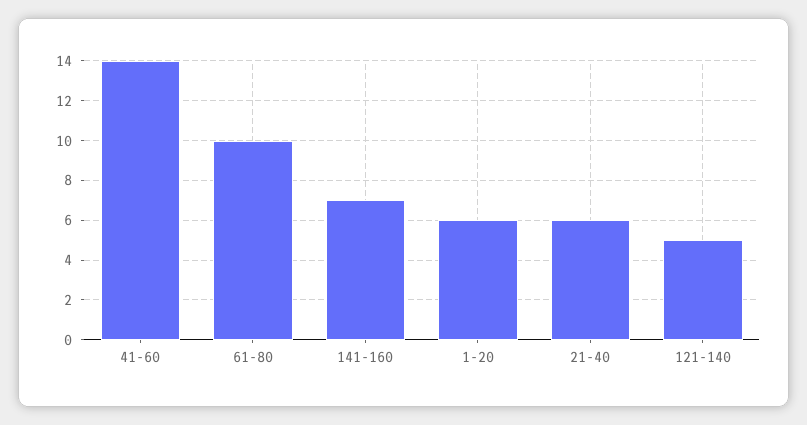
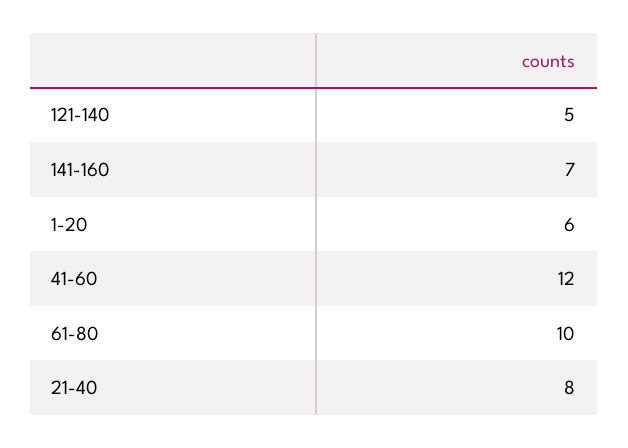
  {
-   "41-60": 14,
+   "41-60": 12,
    "61-80": 10,
    "141-160": 7,
    "1-20": 6,
-   "21-40": 6,
+   "21-40": 8,
    "121-140": 5
  }

